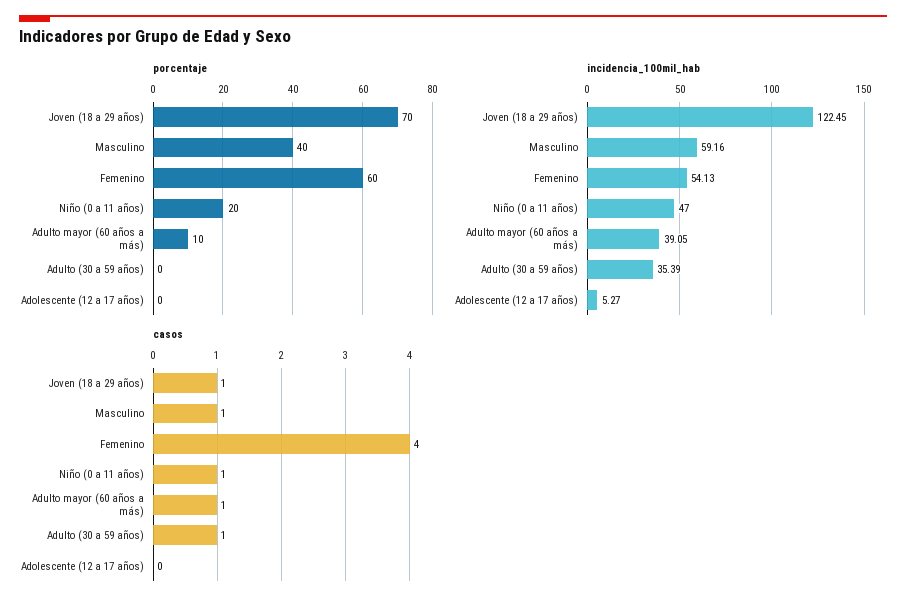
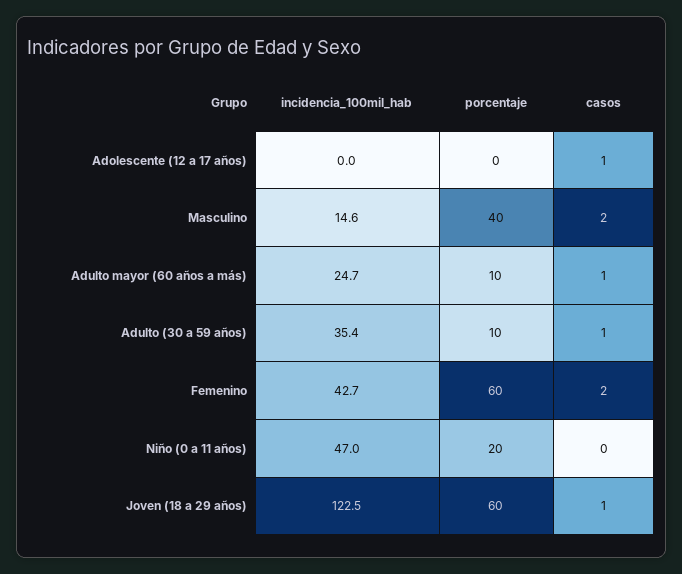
  {
    "porcentaje": {
-     "Joven (18 a 29 años)": 70,
+     "Joven (18 a 29 años)": 60,
      "Masculino": 40,
      "Femenino": 60,
      "Niño (0 a 11 años)": 20,
      "Adulto mayor (60 años a más)": 10,
-     "Adulto (30 a 59 años)": 0,
+     "Adulto (30 a 59 años)": 10,
      "Adolescente (12 a 17 años)": 0
    },
    "incidencia_100mil_hab": {
      "Joven (18 a 29 años)": 122.45,
-     "Masculino": 59.16,
+     "Masculino": 14.6,
-     "Femenino": 54.13,
+     "Femenino": 42.7,
      "Niño (0 a 11 años)": 47,
-     "Adulto mayor (60 años a más)": 39.05,
+     "Adulto mayor (60 años a más)": 24.7,
      "Adulto (30 a 59 años)": 35.39,
-     "Adolescente (12 a 17 años)": 5.27
+     "Adolescente (12 a 17 años)": 0
    },
    "casos": {
      "Joven (18 a 29 años)": 1,
-     "Masculino": 1,
+     "Masculino": 2,
-     "Femenino": 4,
+     "Femenino": 2,
-     "Niño (0 a 11 años)": 1,
+     "Niño (0 a 11 años)": 0,
      "Adulto mayor (60 años a más)": 1,
      "Adulto (30 a 59 años)": 1,
-     "Adolescente (12 a 17 años)": 0
+     "Adolescente (12 a 17 años)": 1
    }
  }

